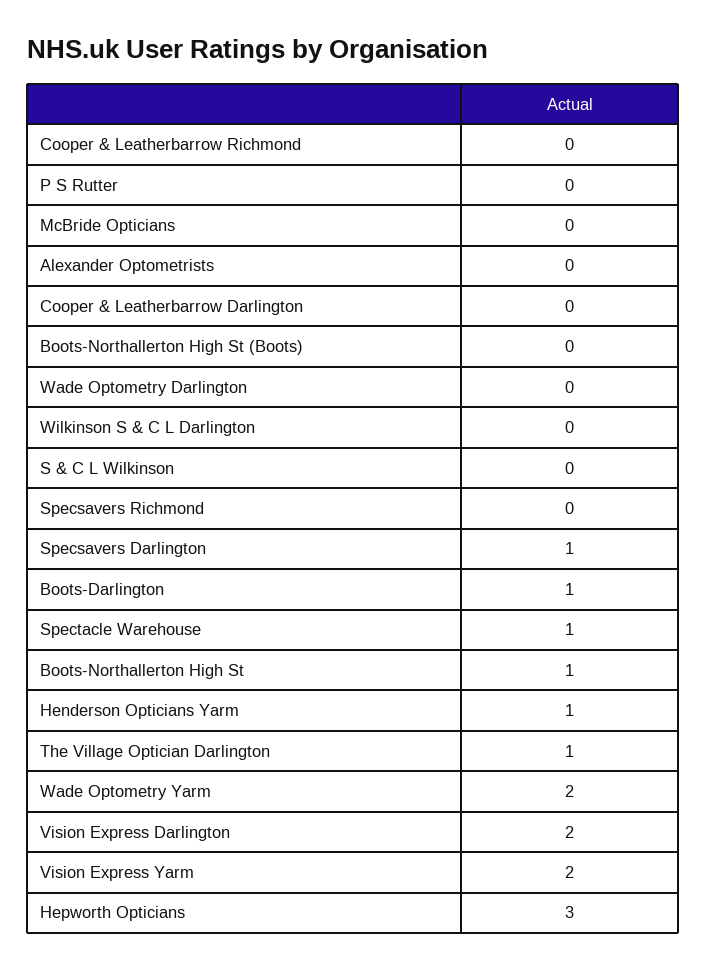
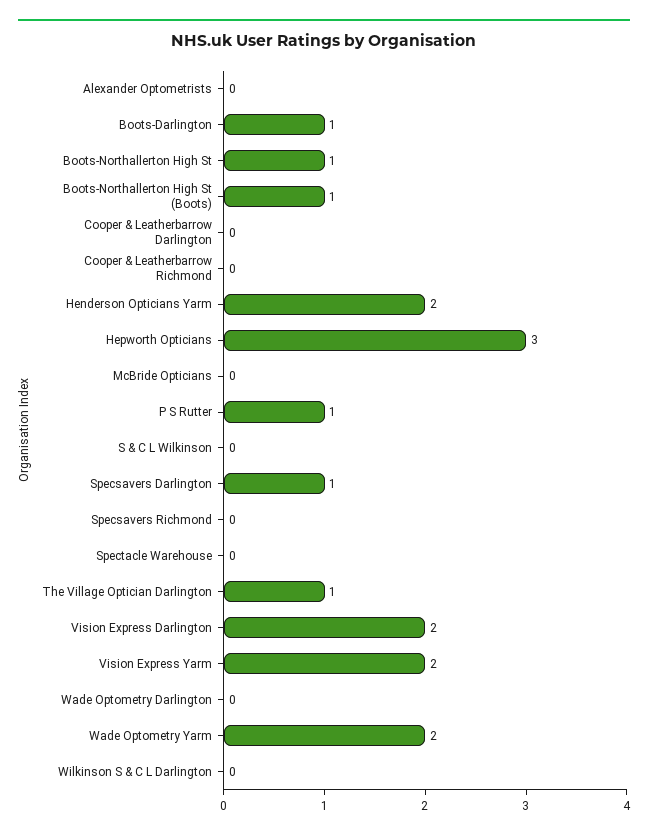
  {
    "Cooper & Leatherbarrow Richmond": 0,
-   "P S Rutter": 0,
+   "P S Rutter": 1,
    "McBride Opticians": 0,
    "Alexander Optometrists": 0,
    "Cooper & Leatherbarrow Darlington": 0,
-   "Boots-Northallerton High St (Boots)": 0,
+   "Boots-Northallerton High St (Boots)": 1,
    "Wade Optometry Darlington": 0,
    "Wilkinson S & C L Darlington": 0,
    "S & C L Wilkinson": 0,
    "Specsavers Richmond": 0,
    "Specsavers Darlington": 1,
    "Boots-Darlington": 1,
-   "Spectacle Warehouse": 1,
+   "Spectacle Warehouse": 0,
    "Boots-Northallerton High St": 1,
-   "Henderson Opticians Yarm": 1,
+   "Henderson Opticians Yarm": 2,
    "The Village Optician Darlington": 1,
    "Wade Optometry Yarm": 2,
    "Vision Express Darlington": 2,
    "Vision Express Yarm": 2,
    "Hepworth Opticians": 3
  }

